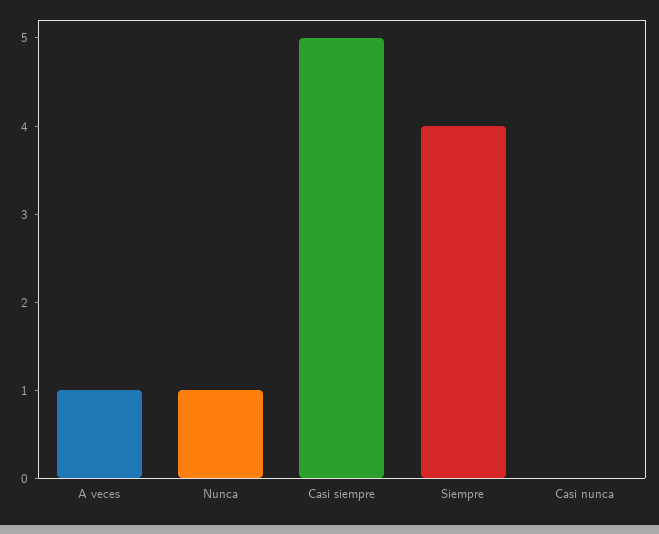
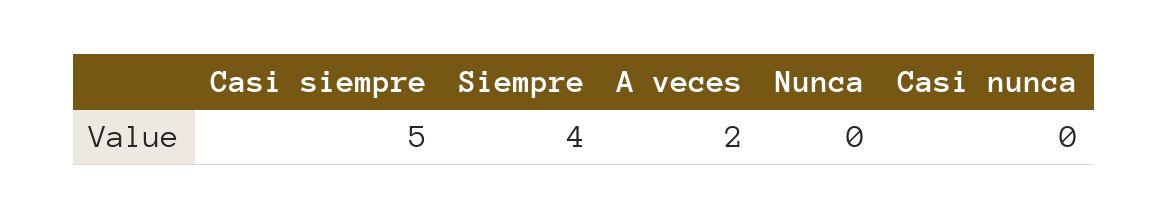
  {
-   "A veces": 1,
+   "A veces": 2,
-   "Nunca": 1,
+   "Nunca": 0,
    "Casi siempre": 5,
    "Siempre": 4,
    "Casi nunca": 0
  }

